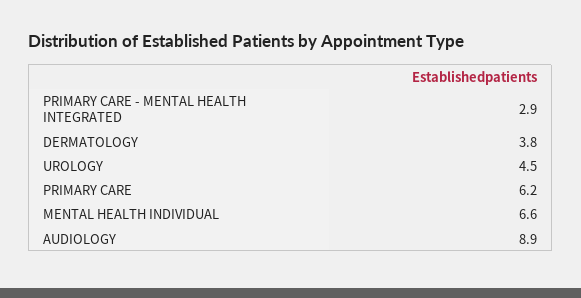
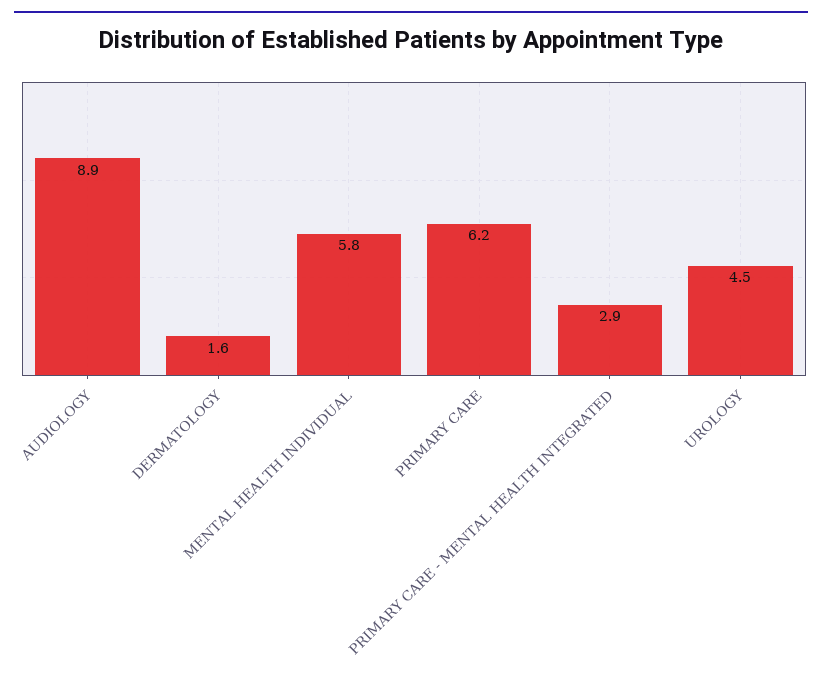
  {
    "PRIMARY CARE - MENTAL HEALTH INTEGRATED": 2.9,
-   "DERMATOLOGY": 3.8,
+   "DERMATOLOGY": 1.6,
    "UROLOGY": 4.5,
    "PRIMARY CARE": 6.2,
-   "MENTAL HEALTH INDIVIDUAL": 6.6,
+   "MENTAL HEALTH INDIVIDUAL": 5.8,
    "AUDIOLOGY": 8.9
  }

